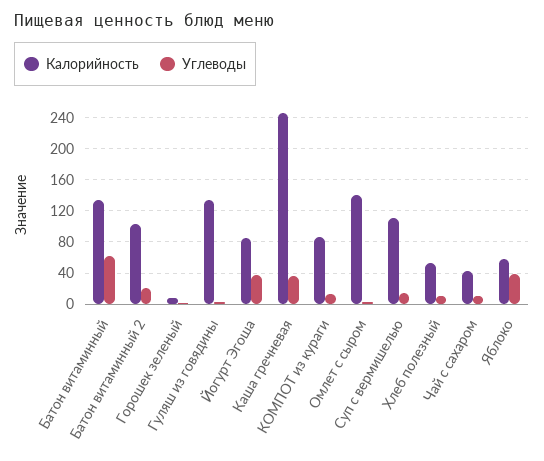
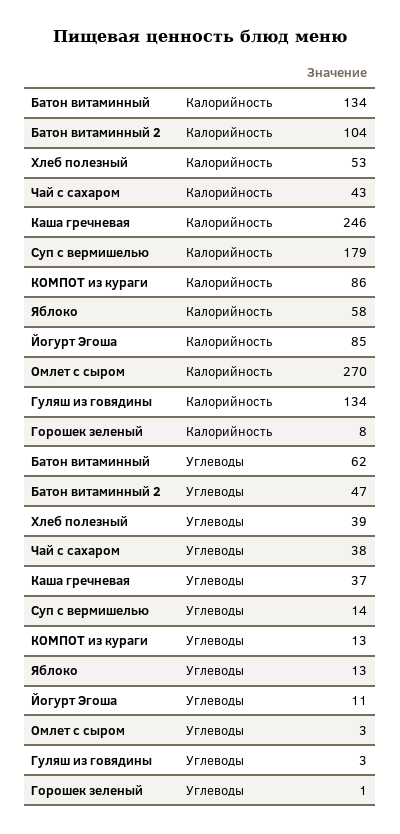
  {
    "Калорийность": {
      "Батон витаминный": 134,
      "Батон витаминный 2": 104,
      "Горошек зеленый": 8,
      "Гуляш из говядины": 134,
      "Йогурт Эгоша": 85,
      "Каша гречневая": 246,
      "КОМПОТ из кураги": 86,
-     "Омлет с сыром": 140,
+     "Омлет с сыром": 270,
-     "Суп с вермишелью": 110,
+     "Суп с вермишелью": 179,
      "Хлеб полезный": 53,
      "Чай с сахаром": 43,
      "Яблоко": 58
    },
    "Углеводы": {
      "Батон витаминный": 62,
-     "Батон витаминный 2": 20,
+     "Батон витаминный 2": 47,
      "Горошек зеленый": 1,
      "Гуляш из говядины": 3,
-     "Йогурт Эгоша": 40,
+     "Йогурт Эгоша": 11,
      "Каша гречневая": 37,
      "КОМПОТ из кураги": 13,
      "Омлет с сыром": 3,
      "Суп с вермишелью": 14,
-     "Хлеб полезный": 10,
+     "Хлеб полезный": 39,
-     "Чай с сахаром": 10,
+     "Чай с сахаром": 38,
-     "Яблоко": 40
+     "Яблоко": 13
    }
  }

